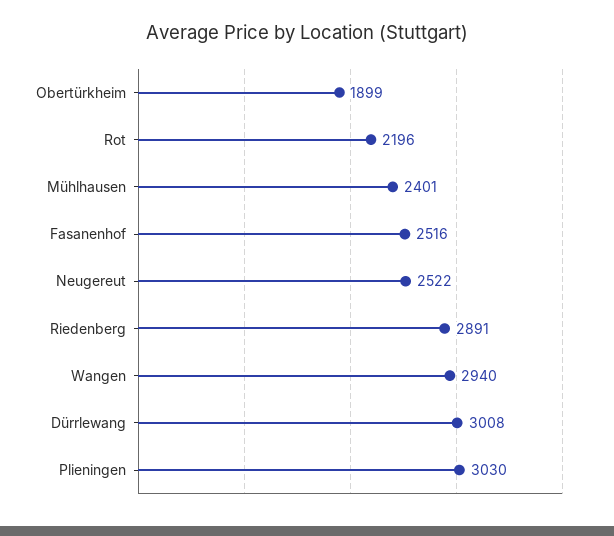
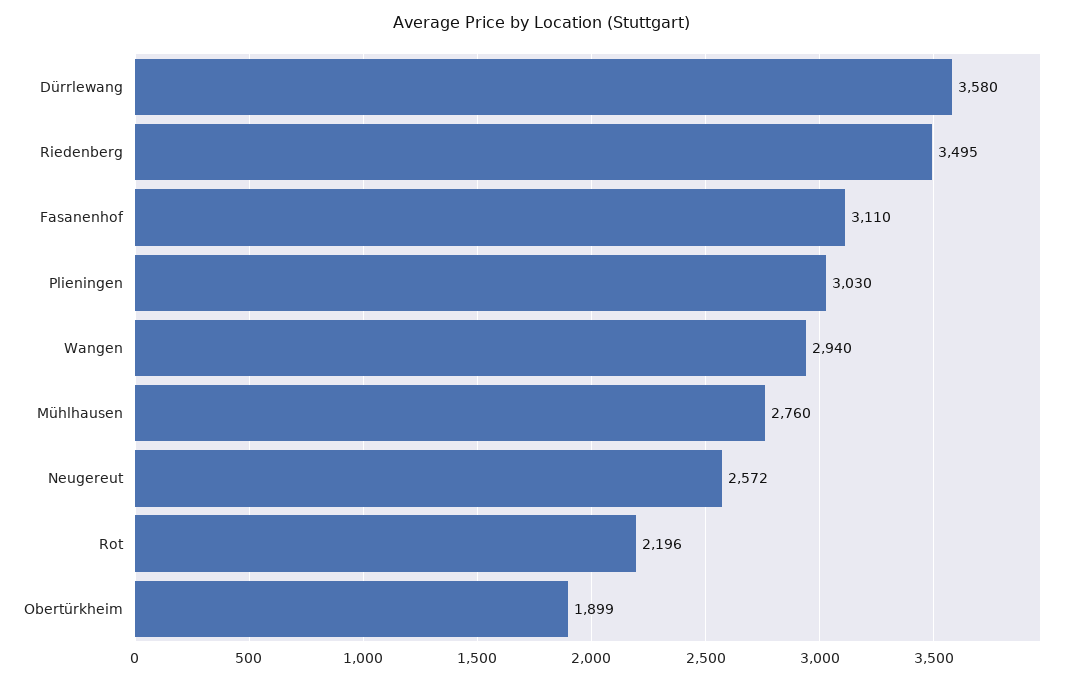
  {
    "Obertürkheim": 1899,
    "Rot": 2196,
-   "Mühlhausen": 2401,
+   "Mühlhausen": 2760,
-   "Fasanenhof": 2516,
+   "Fasanenhof": 3110,
-   "Neugereut": 2522,
+   "Neugereut": 2572,
-   "Riedenberg": 2891,
+   "Riedenberg": 3495,
    "Wangen": 2940,
-   "Dürrlewang": 3008,
+   "Dürrlewang": 3580,
    "Plieningen": 3030
  }

